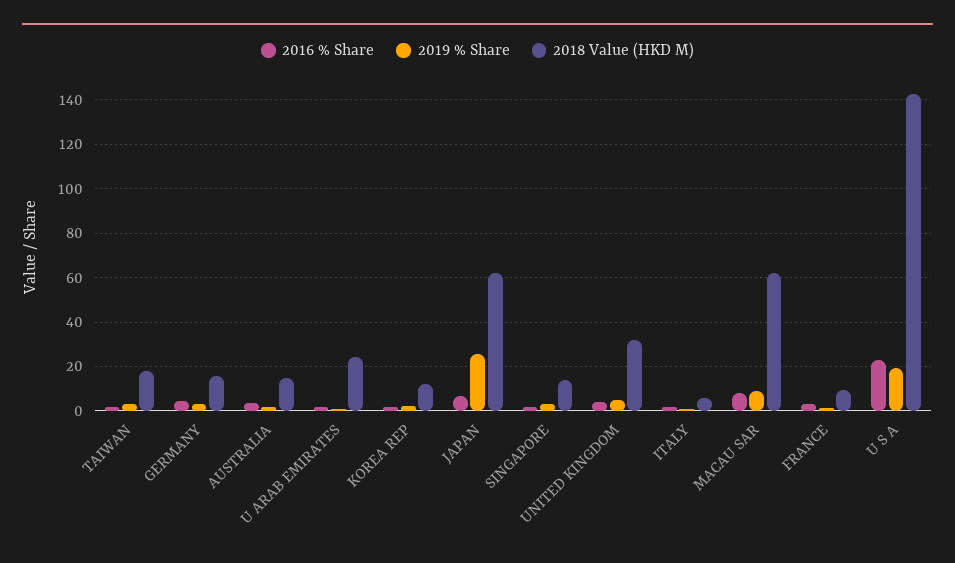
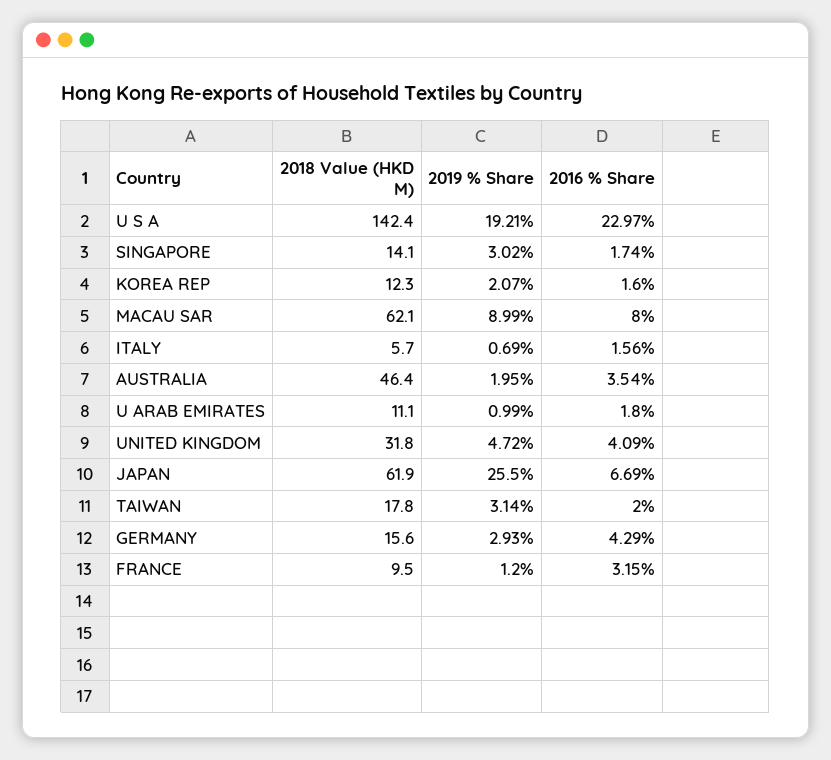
  {
    "2016 % Share": {
      "TAIWAN": 2,
      "GERMANY": 4.29,
      "AUSTRALIA": 3.54,
      "U ARAB EMIRATES": 1.8,
      "KOREA REP": 1.6,
      "JAPAN": 6.69,
      "SINGAPORE": 1.74,
      "UNITED KINGDOM": 4.09,
      "ITALY": 1.56,
      "MACAU SAR": 8,
      "FRANCE": 3.15,
      "U S A": 22.97
    },
    "2019 % Share": {
      "TAIWAN": 3.14,
      "GERMANY": 2.93,
      "AUSTRALIA": 1.95,
      "U ARAB EMIRATES": 0.99,
      "KOREA REP": 2.07,
      "JAPAN": 25.5,
      "SINGAPORE": 3.02,
      "UNITED KINGDOM": 4.72,
      "ITALY": 0.69,
      "MACAU SAR": 8.99,
      "FRANCE": 1.2,
      "U S A": 19.21
    },
    "2018 Value (HKD M)": {
      "TAIWAN": 17.8,
      "GERMANY": 15.6,
-     "AUSTRALIA": 15,
+     "AUSTRALIA": 46.4,
-     "U ARAB EMIRATES": 25,
+     "U ARAB EMIRATES": 11.1,
      "KOREA REP": 12.3,
      "JAPAN": 61.9,
      "SINGAPORE": 14.1,
      "UNITED KINGDOM": 31.8,
      "ITALY": 5.7,
      "MACAU SAR": 62.1,
      "FRANCE": 9.5,
      "U S A": 142.4
    }
  }

